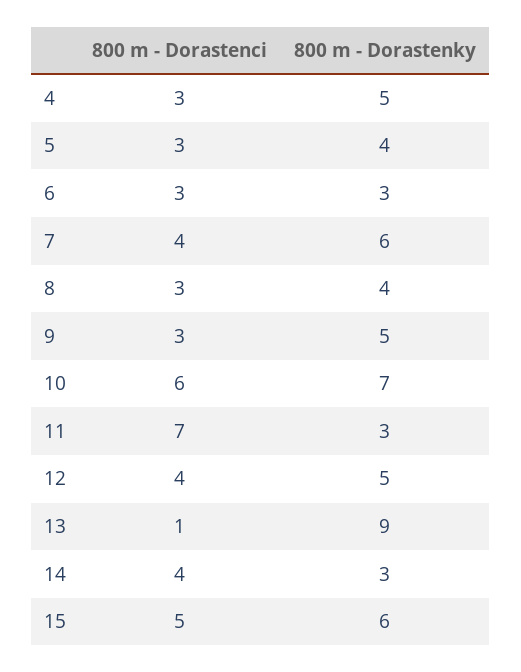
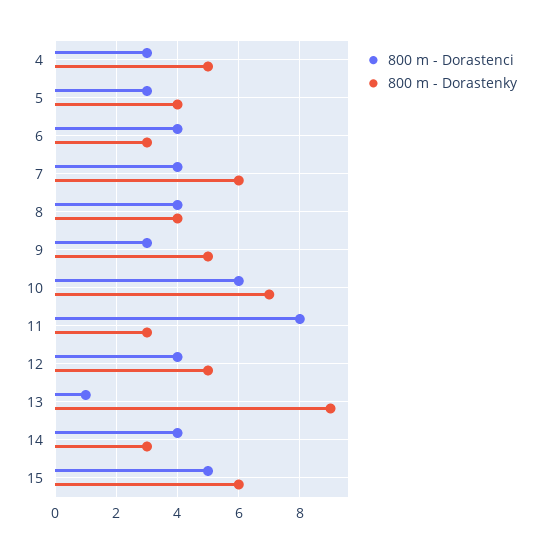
  {
    "800 m - Dorastenci": {
      "4": 3,
      "5": 3,
-     "6": 3,
+     "6": 4,
      "7": 4,
-     "8": 3,
+     "8": 4,
      "9": 3,
      "10": 6,
-     "11": 7,
+     "11": 8,
      "12": 4,
      "13": 1,
      "14": 4,
      "15": 5
    },
    "800 m - Dorastenky": {
      "4": 5,
      "5": 4,
      "6": 3,
      "7": 6,
      "8": 4,
      "9": 5,
      "10": 7,
      "11": 3,
      "12": 5,
      "13": 9,
      "14": 3,
      "15": 6
    }
  }

